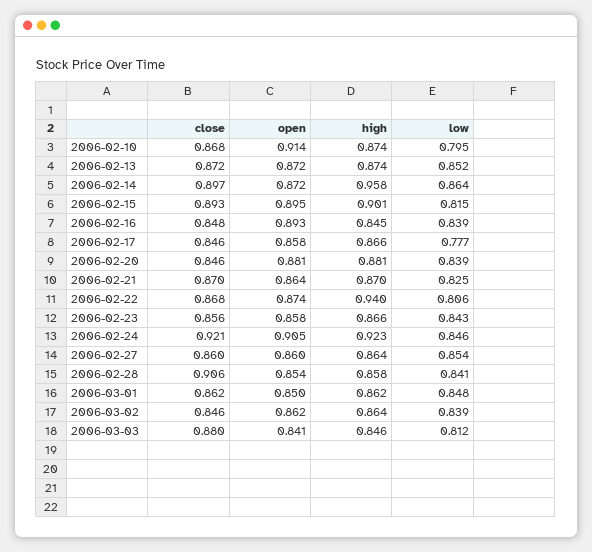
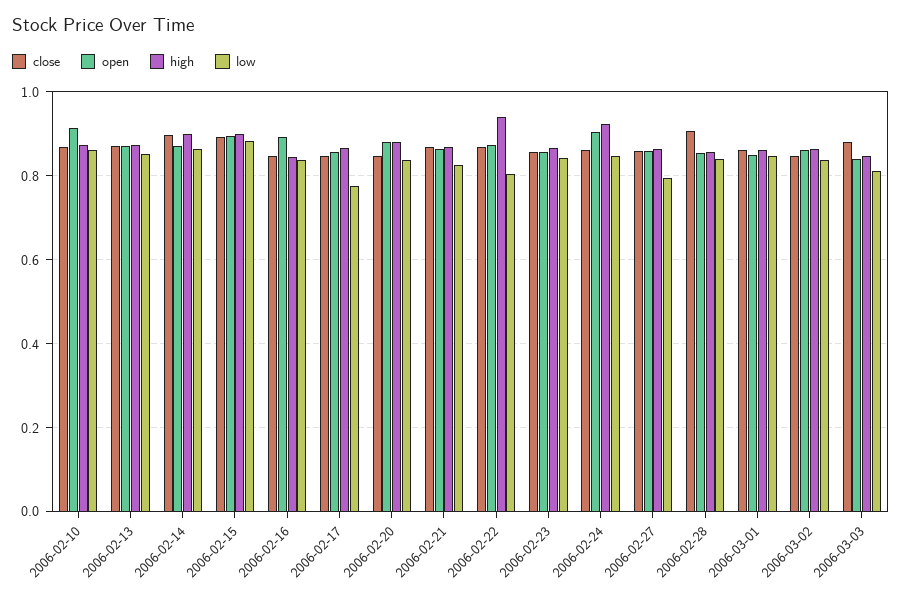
  {
    "close": {
      "2006-02-10": 0.868,
      "2006-02-13": 0.872,
      "2006-02-14": 0.897,
      "2006-02-15": 0.893,
      "2006-02-16": 0.848,
      "2006-02-17": 0.846,
      "2006-02-20": 0.846,
      "2006-02-21": 0.87,
      "2006-02-22": 0.868,
      "2006-02-23": 0.856,
-     "2006-02-24": 0.921,
+     "2006-02-24": 0.86,
      "2006-02-27": 0.86,
      "2006-02-28": 0.906,
      "2006-03-01": 0.862,
      "2006-03-02": 0.846,
      "2006-03-03": 0.88
    },
    "open": {
      "2006-02-10": 0.914,
      "2006-02-13": 0.872,
      "2006-02-14": 0.872,
      "2006-02-15": 0.895,
      "2006-02-16": 0.893,
      "2006-02-17": 0.858,
      "2006-02-20": 0.881,
      "2006-02-21": 0.864,
      "2006-02-22": 0.874,
      "2006-02-23": 0.858,
      "2006-02-24": 0.905,
      "2006-02-27": 0.86,
      "2006-02-28": 0.854,
      "2006-03-01": 0.85,
      "2006-03-02": 0.862,
      "2006-03-03": 0.841
    },
    "high": {
      "2006-02-10": 0.874,
      "2006-02-13": 0.874,
-     "2006-02-14": 0.958,
+     "2006-02-14": 0.9,
      "2006-02-15": 0.901,
      "2006-02-16": 0.845,
      "2006-02-17": 0.866,
      "2006-02-20": 0.881,
      "2006-02-21": 0.87,
      "2006-02-22": 0.94,
      "2006-02-23": 0.866,
      "2006-02-24": 0.923,
      "2006-02-27": 0.864,
      "2006-02-28": 0.858,
      "2006-03-01": 0.862,
      "2006-03-02": 0.864,
      "2006-03-03": 0.846
    },
    "low": {
-     "2006-02-10": 0.795,
+     "2006-02-10": 0.86,
      "2006-02-13": 0.852,
      "2006-02-14": 0.864,
-     "2006-02-15": 0.815,
+     "2006-02-15": 0.88,
      "2006-02-16": 0.839,
      "2006-02-17": 0.777,
      "2006-02-20": 0.839,
      "2006-02-21": 0.825,
      "2006-02-22": 0.806,
      "2006-02-23": 0.843,
      "2006-02-24": 0.846,
-     "2006-02-27": 0.854,
+     "2006-02-27": 0.8,
      "2006-02-28": 0.841,
      "2006-03-01": 0.848,
      "2006-03-02": 0.839,
      "2006-03-03": 0.812
    }
  }

